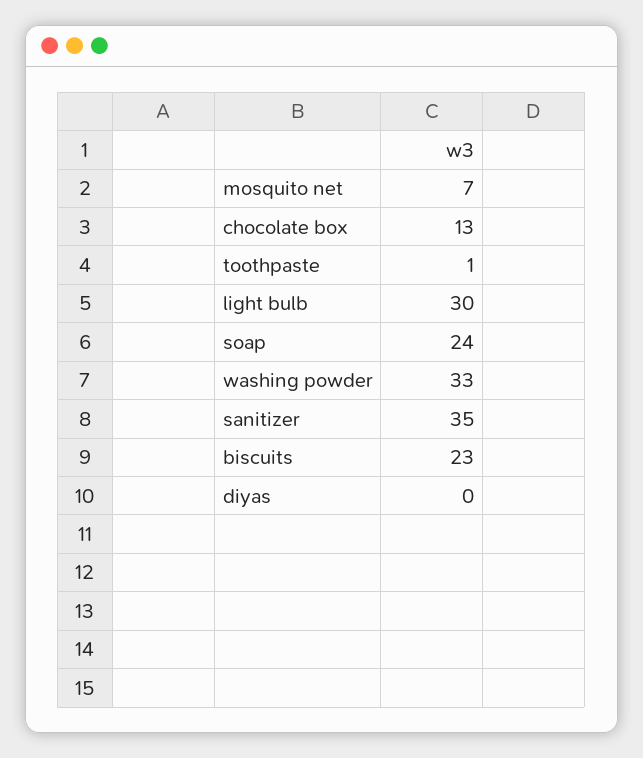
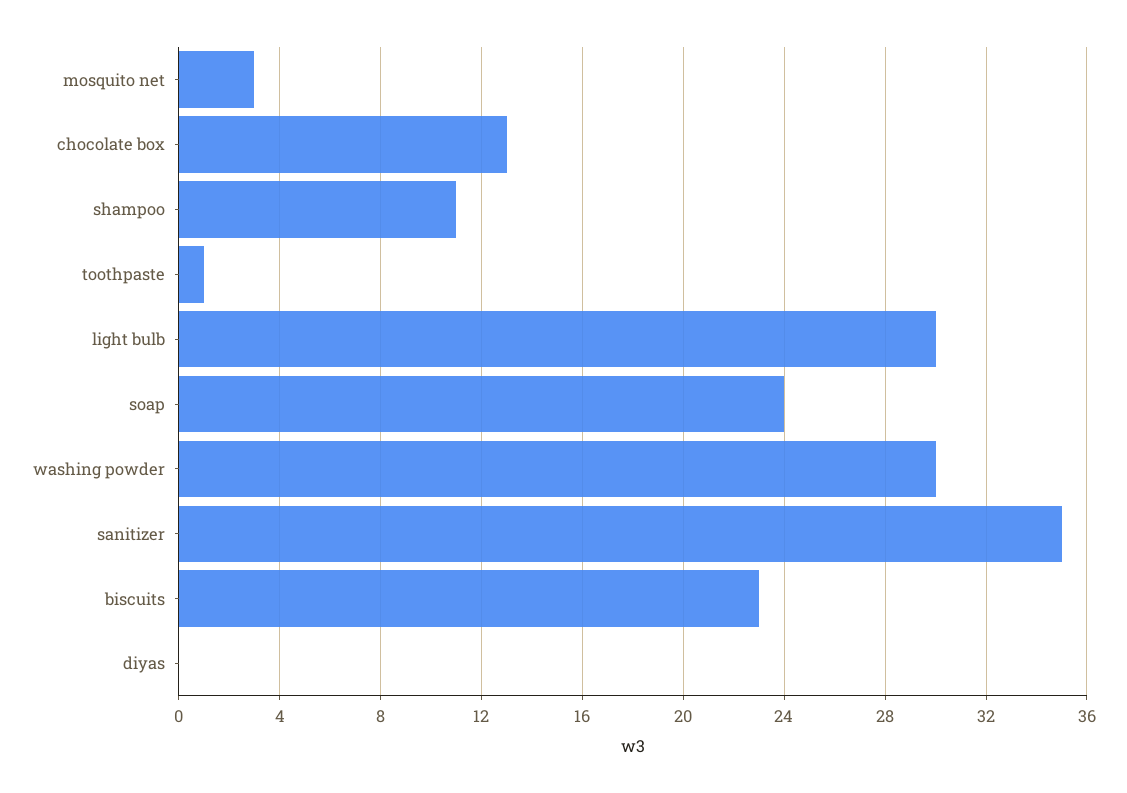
  {
-   "mosquito net": 7,
+   "mosquito net": 3,
    "chocolate box": 13,
    "toothpaste": 1,
    "light bulb": 30,
    "soap": 24,
-   "washing powder": 33,
+   "washing powder": 30,
    "sanitizer": 35,
    "biscuits": 23,
-   "diyas": 0
+   "diyas": 0,
+   "shampoo": 11
  }

